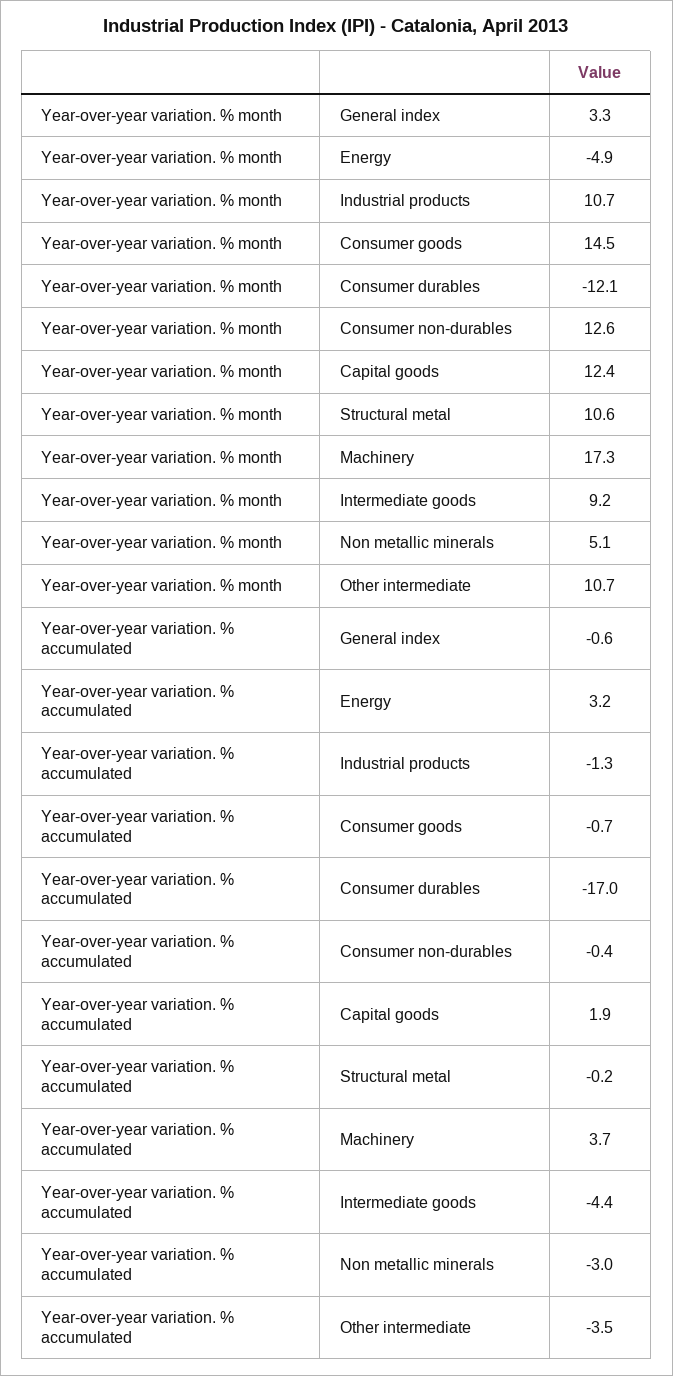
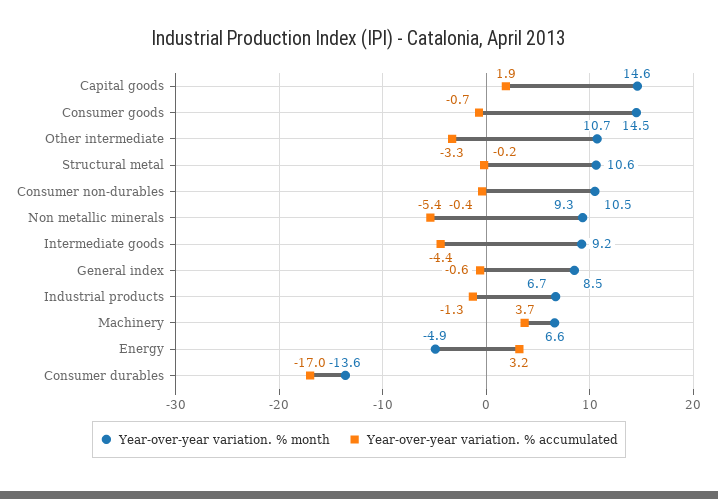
  {
    "Year-over-year variation. % month": {
-     "General index": 3.3,
+     "General index": 8.5,
      "Energy": -4.9,
-     "Industrial products": 10.7,
+     "Industrial products": 6.7,
      "Consumer goods": 14.5,
-     "Consumer durables": -12.1,
+     "Consumer durables": -13.6,
-     "Consumer non-durables": 12.6,
+     "Consumer non-durables": 10.5,
-     "Capital goods": 12.4,
+     "Capital goods": 14.6,
      "Structural metal": 10.6,
-     "Machinery": 17.3,
+     "Machinery": 6.6,
      "Intermediate goods": 9.2,
-     "Non metallic minerals": 5.1,
+     "Non metallic minerals": 9.3,
      "Other intermediate": 10.7
    },
    "Year-over-year variation. % accumulated": {
      "General index": -0.6,
      "Energy": 3.2,
      "Industrial products": -1.3,
      "Consumer goods": -0.7,
      "Consumer durables": -17,
      "Consumer non-durables": -0.4,
      "Capital goods": 1.9,
      "Structural metal": -0.2,
      "Machinery": 3.7,
      "Intermediate goods": -4.4,
-     "Non metallic minerals": -3,
+     "Non metallic minerals": -5.4,
-     "Other intermediate": -3.5
+     "Other intermediate": -3.3
    }
  }

